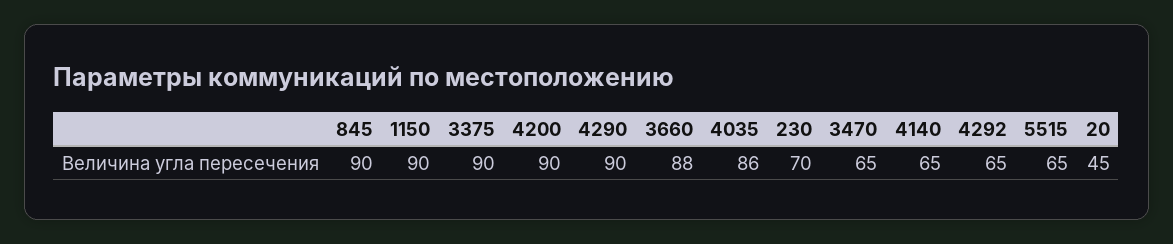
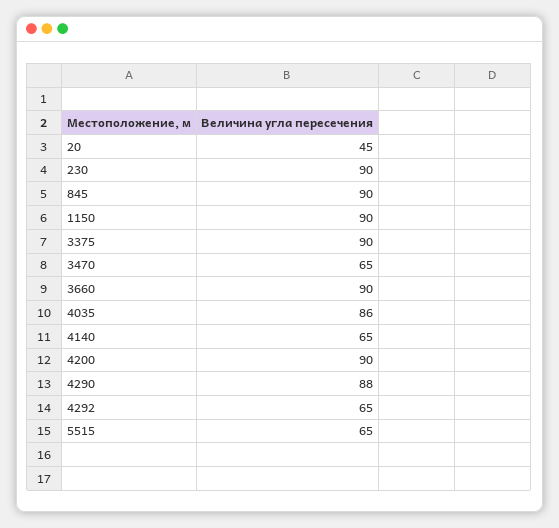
  {
    "845": 90,
    "1150": 90,
    "3375": 90,
    "4200": 90,
-   "4290": 90,
+   "4290": 88,
-   "3660": 88,
+   "3660": 90,
    "4035": 86,
-   "230": 70,
+   "230": 90,
    "3470": 65,
    "4140": 65,
    "4292": 65,
    "5515": 65,
    "20": 45
  }

